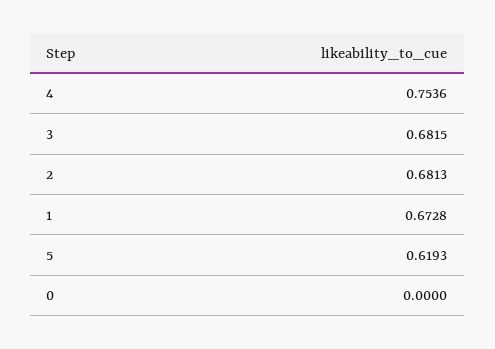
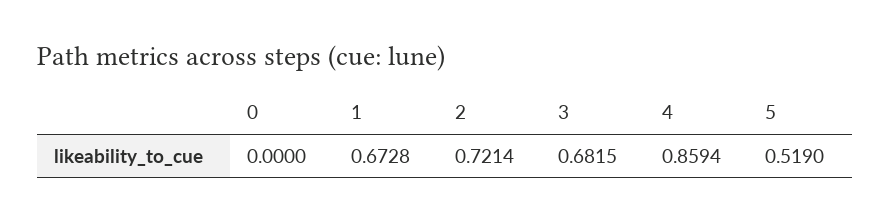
  {
-   "4": 0.7536,
+   "4": 0.8594,
    "3": 0.6815,
-   "2": 0.6813,
+   "2": 0.7214,
    "1": 0.6728,
-   "5": 0.6193,
+   "5": 0.519,
    "0": 0
  }

